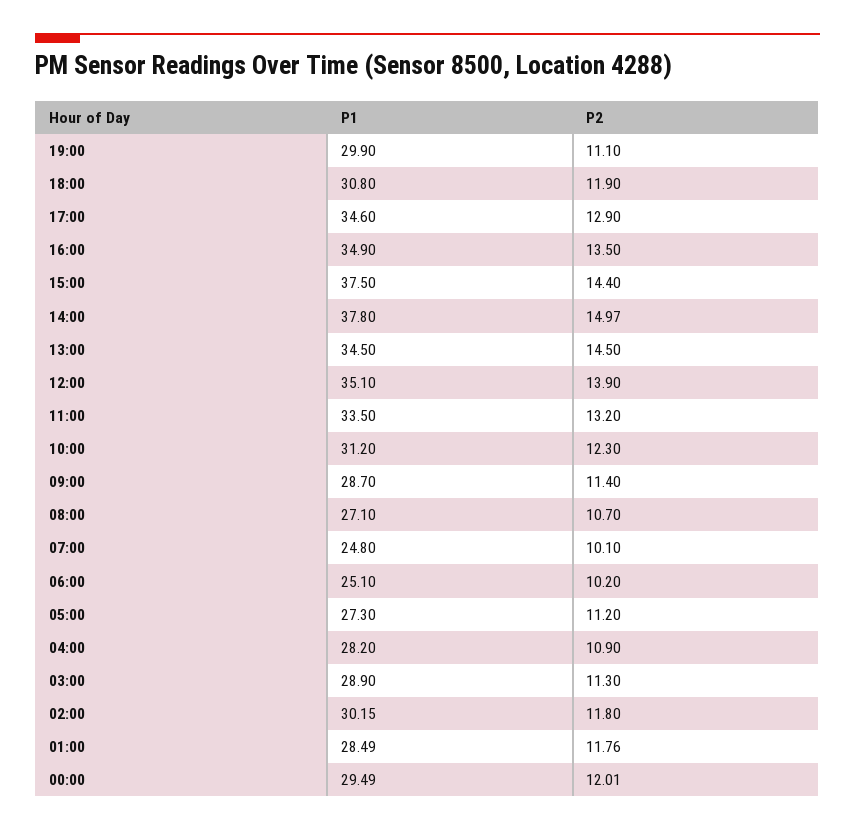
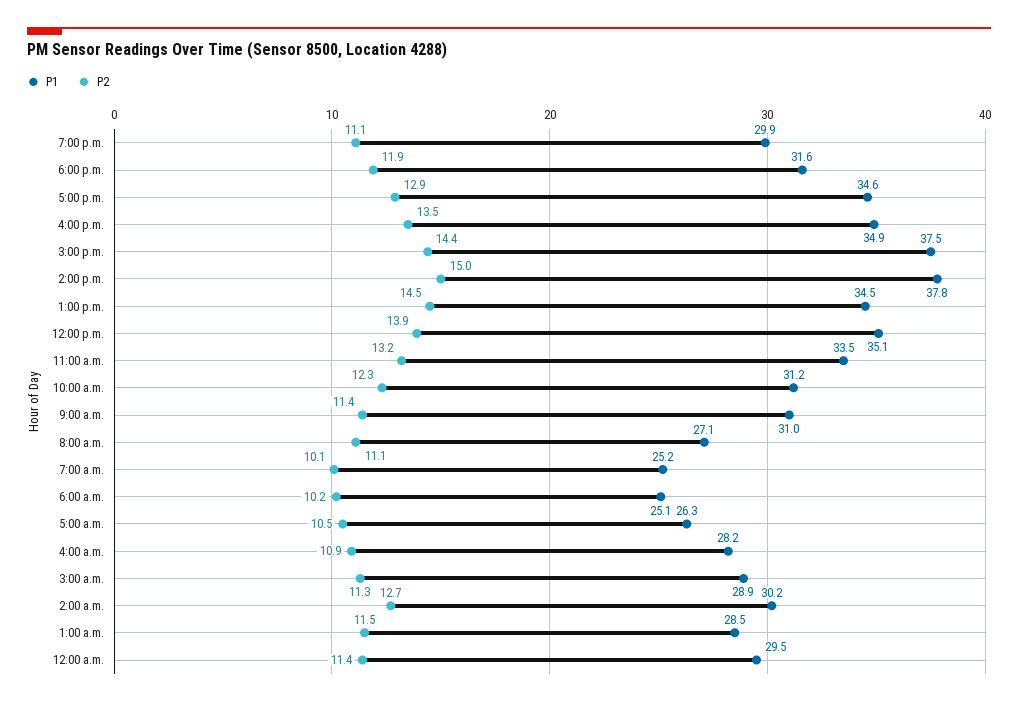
  {
    "P1": {
      "19:00": 29.9,
-     "18:00": 30.8,
+     "18:00": 31.6,
      "17:00": 34.6,
      "16:00": 34.9,
      "15:00": 37.5,
      "14:00": 37.8,
      "13:00": 34.5,
      "12:00": 35.1,
      "11:00": 33.5,
      "10:00": 31.2,
-     "09:00": 28.7,
+     "09:00": 31,
      "08:00": 27.1,
-     "07:00": 24.8,
+     "07:00": 25.2,
      "06:00": 25.1,
-     "05:00": 27.3,
+     "05:00": 26.3,
      "04:00": 28.2,
      "03:00": 28.9,
      "02:00": 30.15,
      "01:00": 28.49,
      "00:00": 29.49
    },
    "P2": {
      "19:00": 11.1,
      "18:00": 11.9,
      "17:00": 12.9,
      "16:00": 13.5,
      "15:00": 14.4,
      "14:00": 14.97,
      "13:00": 14.5,
      "12:00": 13.9,
      "11:00": 13.2,
      "10:00": 12.3,
      "09:00": 11.4,
-     "08:00": 10.7,
+     "08:00": 11.1,
      "07:00": 10.1,
      "06:00": 10.2,
-     "05:00": 11.2,
+     "05:00": 10.5,
      "04:00": 10.9,
      "03:00": 11.3,
-     "02:00": 11.8,
+     "02:00": 12.7,
-     "01:00": 11.76,
+     "01:00": 11.5,
-     "00:00": 12.01
+     "00:00": 11.4
    }
  }

